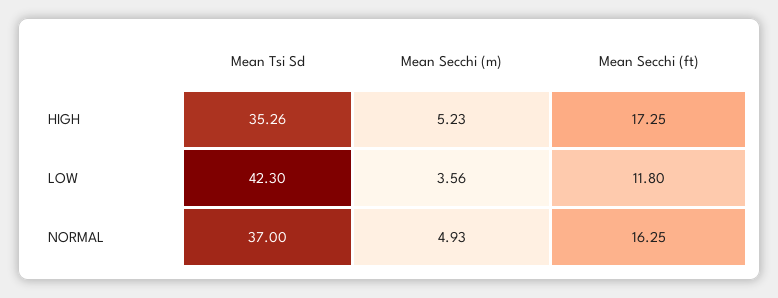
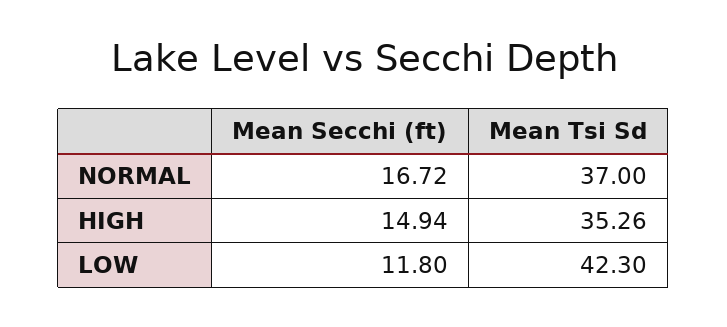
  {
    "Mean Tsi Sd": {
      "HIGH": 35.26,
      "LOW": 42.3,
      "NORMAL": 37
    },
-   "Mean Secchi (m)": {
-     "HIGH": 5.23,
-     "LOW": 3.56,
-     "NORMAL": 4.93
-   },
    "Mean Secchi (ft)": {
-     "HIGH": 17.25,
+     "HIGH": 14.94,
      "LOW": 11.8,
-     "NORMAL": 16.25
+     "NORMAL": 16.72
    }
  }

